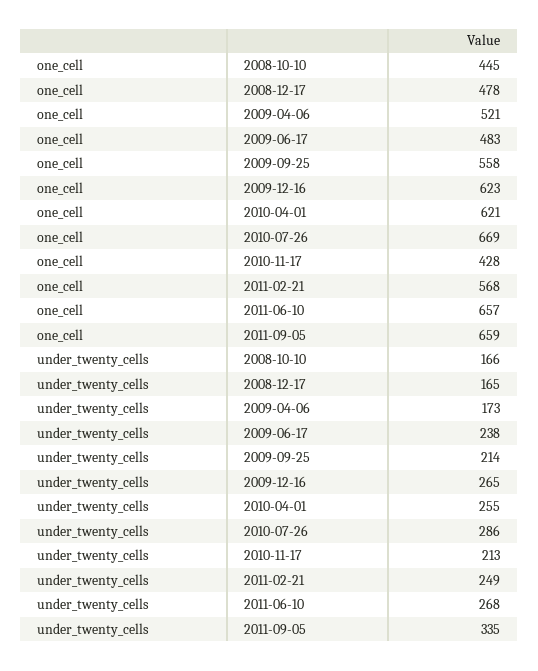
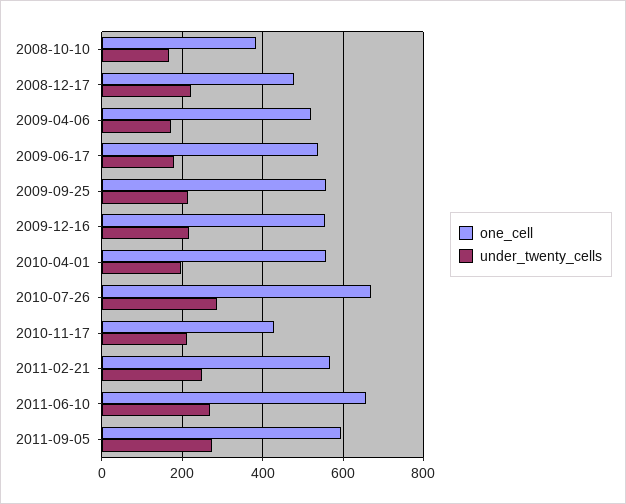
  {
    "one_cell": {
-     "2008-10-10": 445,
+     "2008-10-10": 380,
      "2008-12-17": 478,
      "2009-04-06": 521,
-     "2009-06-17": 483,
+     "2009-06-17": 540,
      "2009-09-25": 558,
-     "2009-12-16": 623,
+     "2009-12-16": 560,
-     "2010-04-01": 621,
+     "2010-04-01": 560,
      "2010-07-26": 669,
      "2010-11-17": 428,
      "2011-02-21": 568,
      "2011-06-10": 657,
-     "2011-09-05": 659
+     "2011-09-05": 600
    },
    "under_twenty_cells": {
      "2008-10-10": 166,
-     "2008-12-17": 165,
+     "2008-12-17": 220,
      "2009-04-06": 173,
-     "2009-06-17": 238,
+     "2009-06-17": 180,
      "2009-09-25": 214,
-     "2009-12-16": 265,
+     "2009-12-16": 220,
-     "2010-04-01": 255,
+     "2010-04-01": 200,
      "2010-07-26": 286,
      "2010-11-17": 213,
      "2011-02-21": 249,
      "2011-06-10": 268,
-     "2011-09-05": 335
+     "2011-09-05": 280
    }
  }

